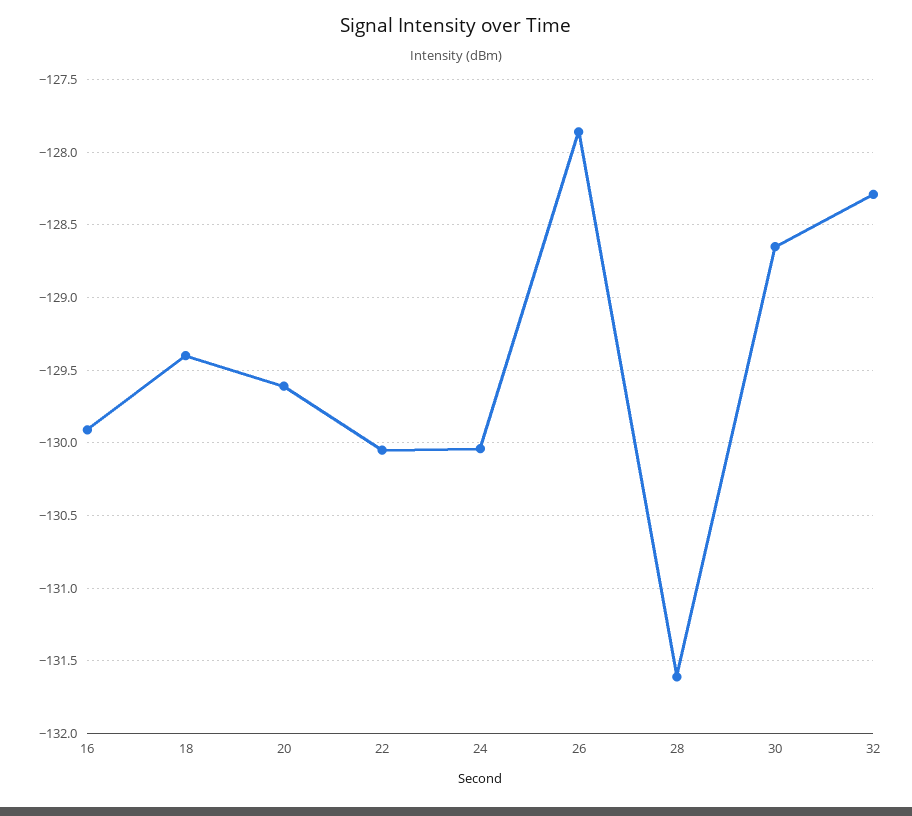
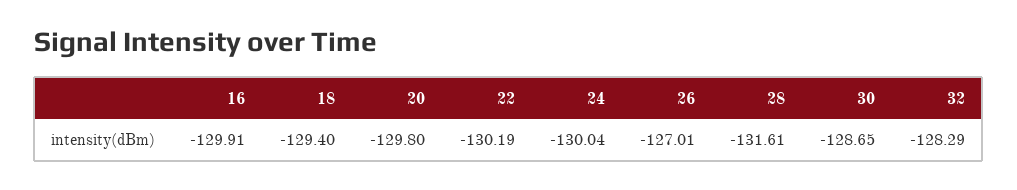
  {
    "16": -129.91,
    "18": -129.4,
-   "20": -129.6,
+   "20": -129.8,
-   "22": -130.05,
+   "22": -130.19,
    "24": -130.04,
-   "26": -127.85,
+   "26": -127.01,
    "28": -131.61,
    "30": -128.65,
    "32": -128.29
  }

